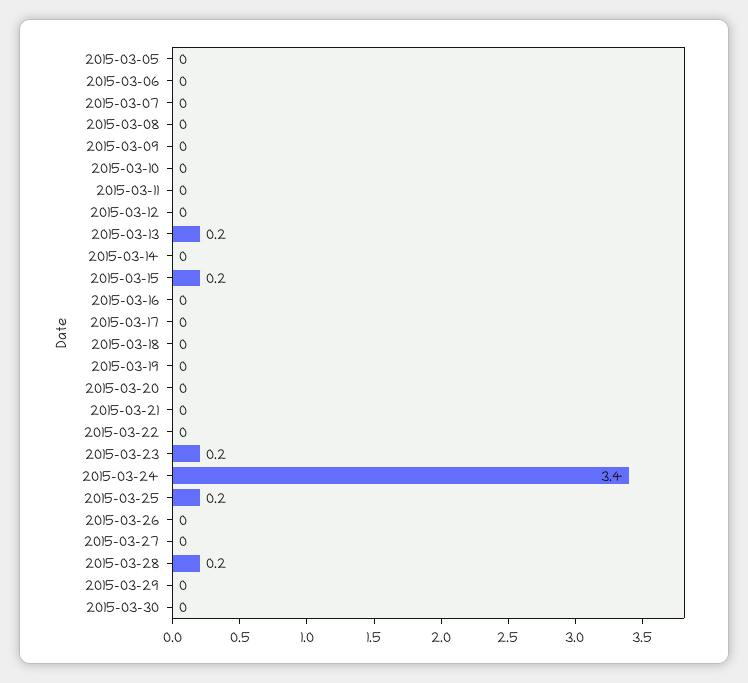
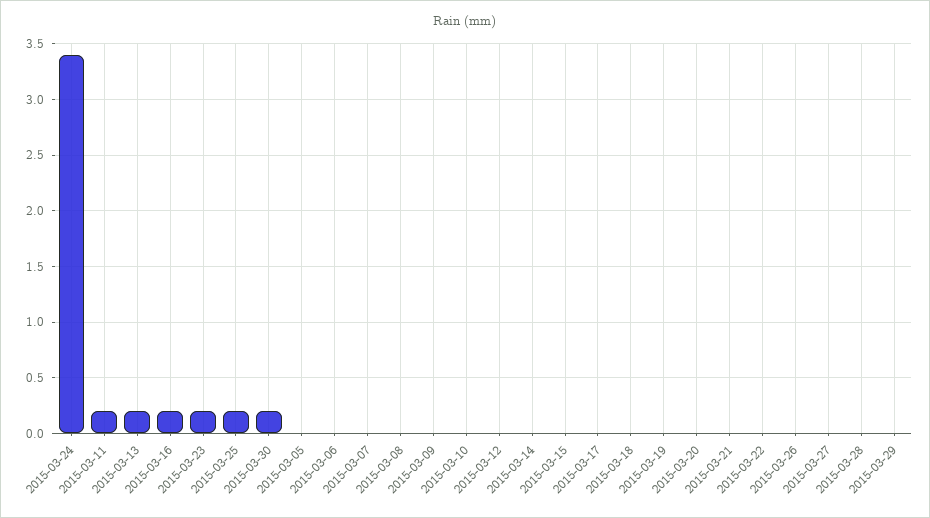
  {
    "2015-03-05": 0,
    "2015-03-06": 0,
    "2015-03-07": 0,
    "2015-03-08": 0,
    "2015-03-09": 0,
    "2015-03-10": 0,
-   "2015-03-11": 0,
+   "2015-03-11": 0.2,
    "2015-03-12": 0,
    "2015-03-13": 0.2,
    "2015-03-14": 0,
-   "2015-03-15": 0.2,
+   "2015-03-15": 0,
-   "2015-03-16": 0,
+   "2015-03-16": 0.2,
    "2015-03-17": 0,
    "2015-03-18": 0,
    "2015-03-19": 0,
    "2015-03-20": 0,
    "2015-03-21": 0,
    "2015-03-22": 0,
    "2015-03-23": 0.2,
    "2015-03-24": 3.4,
    "2015-03-25": 0.2,
    "2015-03-26": 0,
    "2015-03-27": 0,
-   "2015-03-28": 0.2,
+   "2015-03-28": 0,
    "2015-03-29": 0,
-   "2015-03-30": 0
+   "2015-03-30": 0.2
  }

